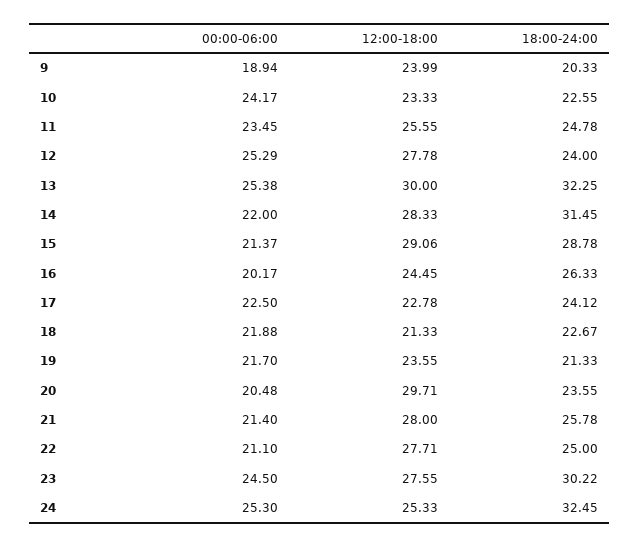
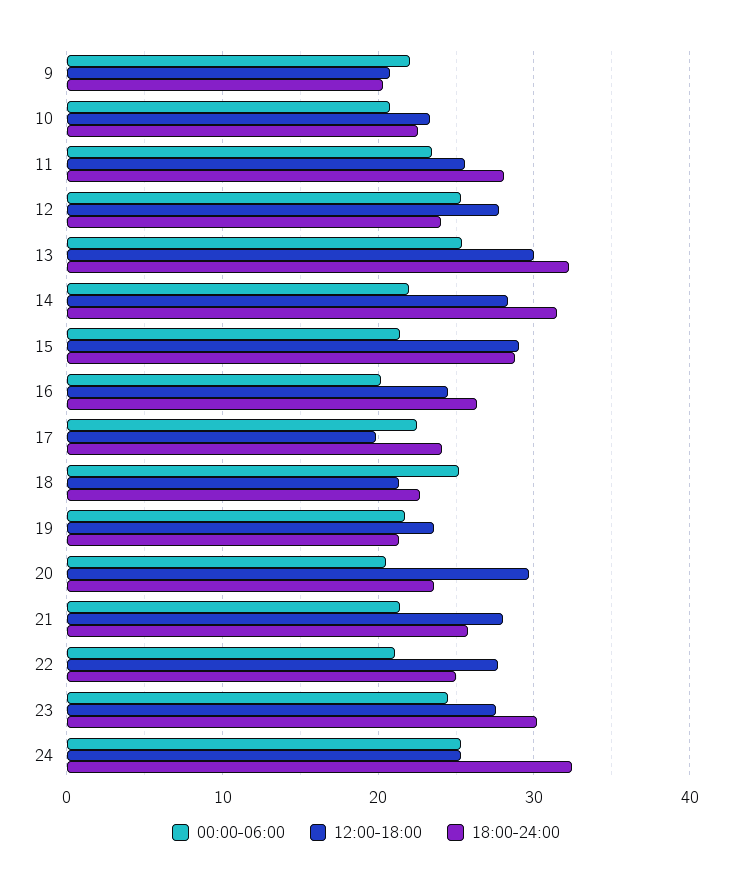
  {
    "00:00-06:00": {
-     "9": 18.94,
+     "9": 22,
-     "10": 24.17,
+     "10": 21,
      "11": 23.45,
      "12": 25.29,
      "13": 25.38,
      "14": 22,
      "15": 21.37,
      "16": 20.17,
      "17": 22.5,
-     "18": 21.88,
+     "18": 25,
      "19": 21.7,
      "20": 20.48,
      "21": 21.4,
      "22": 21.1,
      "23": 24.5,
      "24": 25.3
    },
    "12:00-18:00": {
-     "9": 23.99,
+     "9": 21,
      "10": 23.33,
      "11": 25.55,
      "12": 27.78,
      "13": 30,
      "14": 28.33,
      "15": 29.06,
      "16": 24.45,
-     "17": 22.78,
+     "17": 20,
      "18": 21.33,
      "19": 23.55,
      "20": 29.71,
      "21": 28,
      "22": 27.71,
      "23": 27.55,
      "24": 25.33
    },
    "18:00-24:00": {
      "9": 20.33,
      "10": 22.55,
-     "11": 24.78,
+     "11": 28,
      "12": 24,
      "13": 32.25,
      "14": 31.45,
      "15": 28.78,
      "16": 26.33,
      "17": 24.12,
      "18": 22.67,
      "19": 21.33,
      "20": 23.55,
      "21": 25.78,
      "22": 25,
      "23": 30.22,
      "24": 32.45
    }
  }

